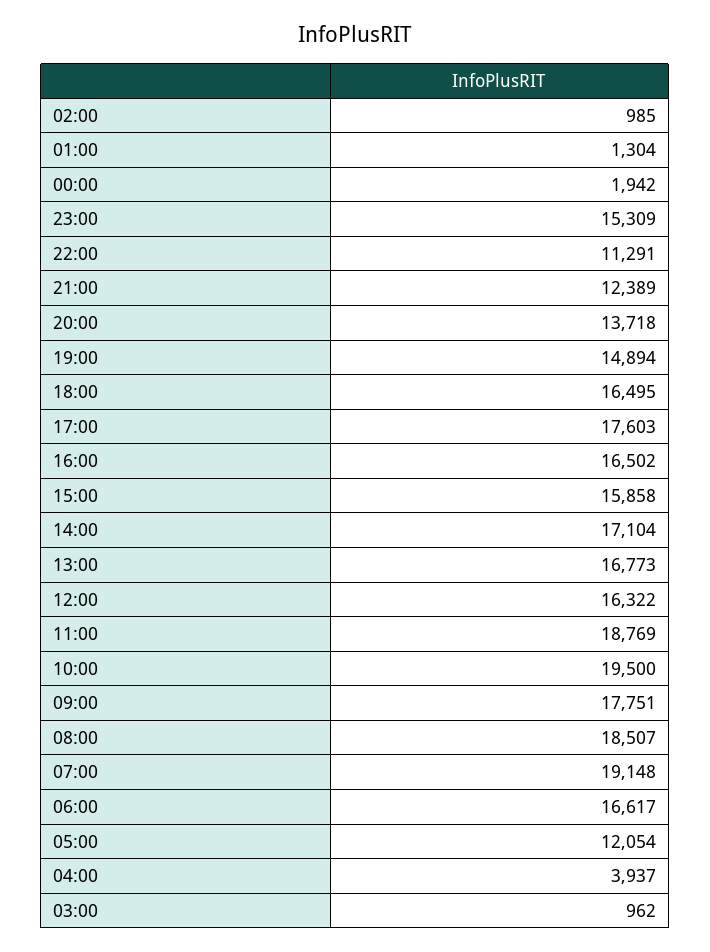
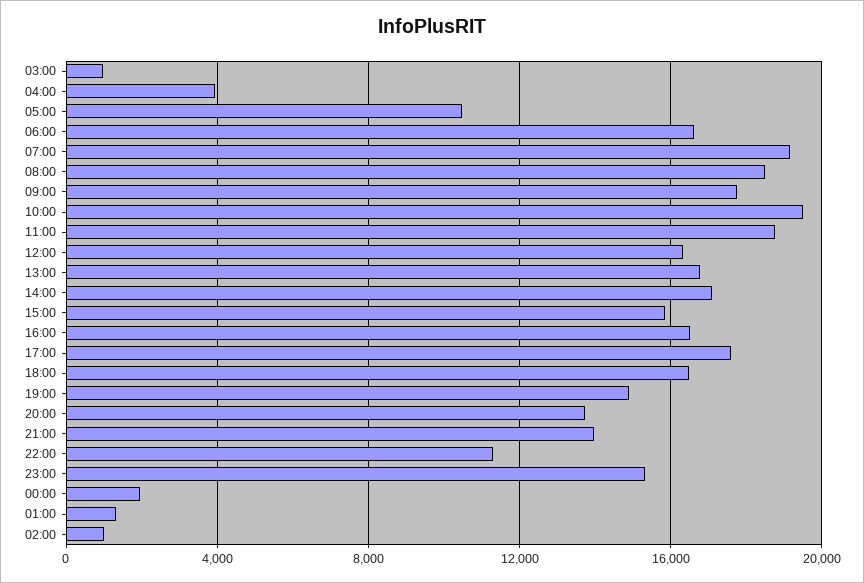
  {
    "02:00": 985,
    "01:00": 1304,
    "00:00": 1942,
    "23:00": 15309,
    "22:00": 11291,
-   "21:00": 12389,
+   "21:00": 14000,
    "20:00": 13718,
    "19:00": 14894,
    "18:00": 16495,
    "17:00": 17603,
    "16:00": 16502,
    "15:00": 15858,
    "14:00": 17104,
    "13:00": 16773,
    "12:00": 16322,
    "11:00": 18769,
    "10:00": 19500,
    "09:00": 17751,
    "08:00": 18507,
    "07:00": 19148,
    "06:00": 16617,
-   "05:00": 12054,
+   "05:00": 10500,
    "04:00": 3937,
    "03:00": 962
  }

